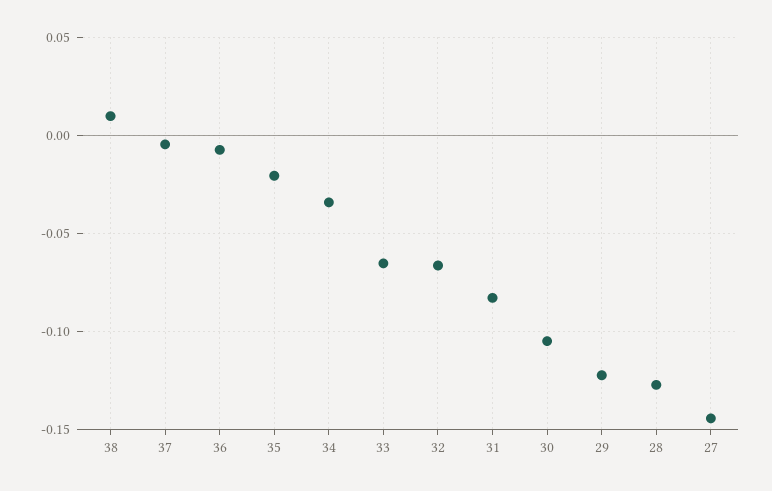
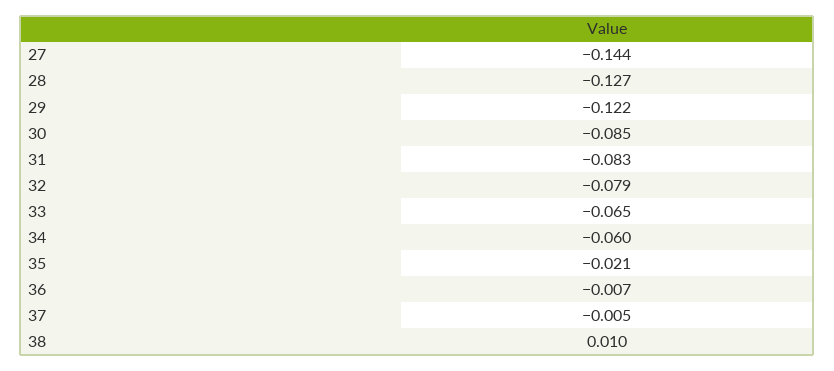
  {
    "38": 0.01,
    "37": -0.005,
    "36": -0.007,
    "35": -0.021,
-   "34": -0.035,
+   "34": -0.06,
    "33": -0.065,
-   "32": -0.065,
+   "32": -0.079,
    "31": -0.083,
-   "30": -0.105,
+   "30": -0.085,
    "29": -0.122,
    "28": -0.127,
    "27": -0.144
  }

